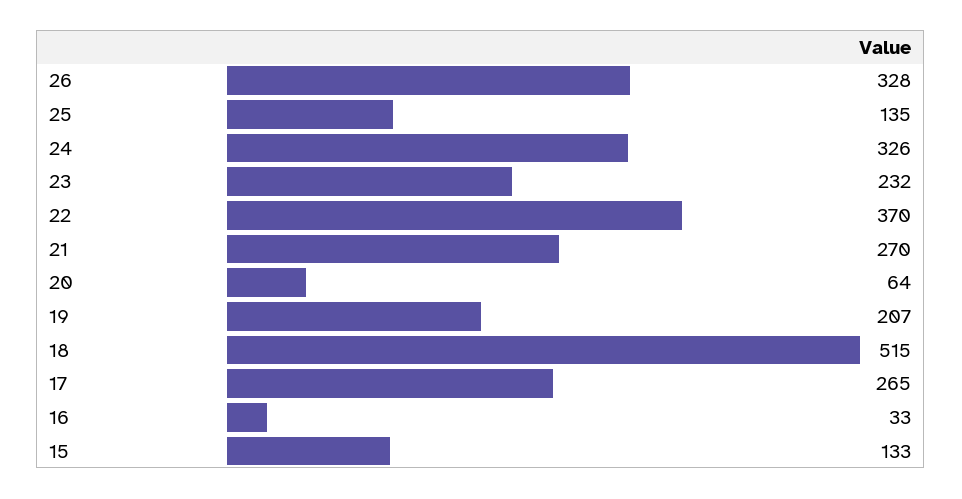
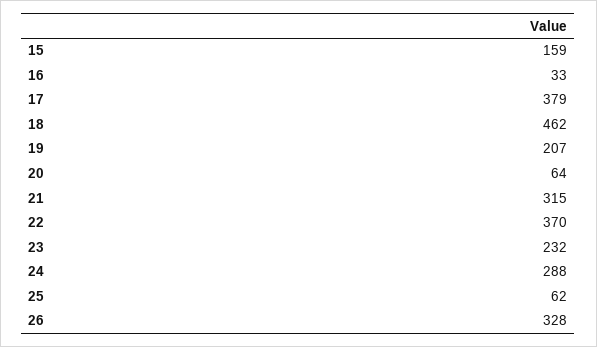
  {
    "26": 328,
-   "25": 135,
+   "25": 62,
-   "24": 326,
+   "24": 288,
    "23": 232,
    "22": 370,
-   "21": 270,
+   "21": 315,
    "20": 64,
    "19": 207,
-   "18": 515,
+   "18": 462,
-   "17": 265,
+   "17": 379,
    "16": 33,
-   "15": 133
+   "15": 159
  }

